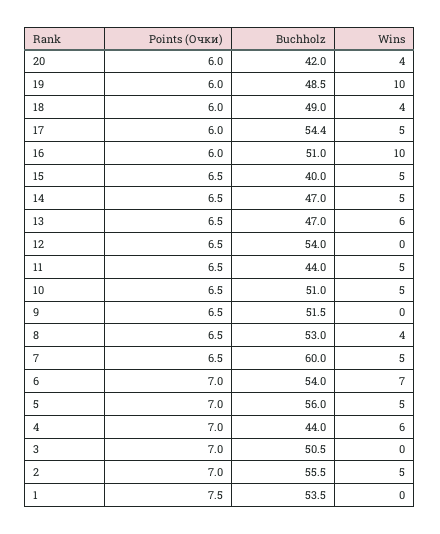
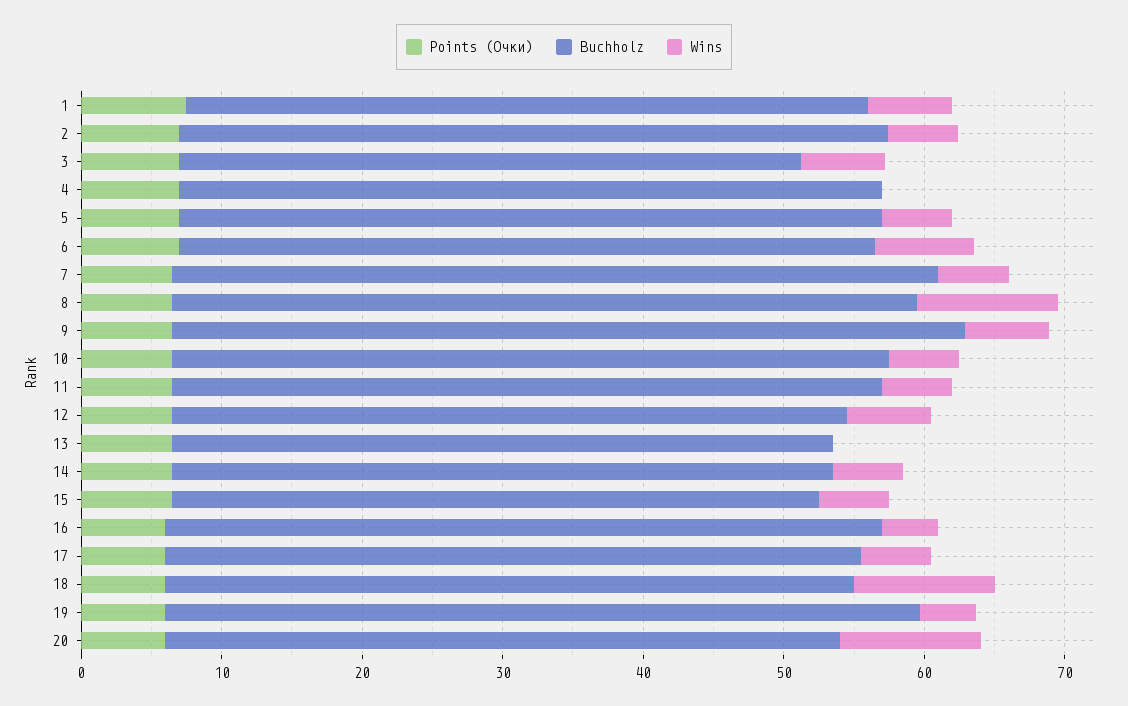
  {
    "Points (Очки)": {
      "20": 6,
      "19": 6,
      "18": 6,
      "17": 6,
      "16": 6,
      "15": 6.5,
      "14": 6.5,
      "13": 6.5,
      "12": 6.5,
      "11": 6.5,
      "10": 6.5,
      "9": 6.5,
      "8": 6.5,
      "7": 6.5,
      "6": 7,
      "5": 7,
      "4": 7,
      "3": 7,
      "2": 7,
      "1": 7.5
    },
    "Buchholz": {
-     "20": 42,
+     "20": 48,
-     "19": 48.5,
+     "19": 54,
      "18": 49,
-     "17": 54.4,
+     "17": 50,
      "16": 51,
-     "15": 40,
+     "15": 46,
      "14": 47,
      "13": 47,
-     "12": 54,
+     "12": 48,
-     "11": 44,
+     "11": 50,
      "10": 51,
-     "9": 51.5,
+     "9": 56,
      "8": 53,
-     "7": 60,
+     "7": 54,
-     "6": 54,
+     "6": 50,
-     "5": 56,
+     "5": 50,
-     "4": 44,
+     "4": 50,
-     "3": 50.5,
+     "3": 44,
-     "2": 55.5,
+     "2": 50,
-     "1": 53.5
+     "1": 48
    },
    "Wins": {
-     "20": 4,
+     "20": 10,
-     "19": 10,
+     "19": 4,
-     "18": 4,
+     "18": 10,
      "17": 5,
-     "16": 10,
+     "16": 4,
      "15": 5,
      "14": 5,
-     "13": 6,
+     "13": 0,
-     "12": 0,
+     "12": 6,
      "11": 5,
      "10": 5,
-     "9": 0,
+     "9": 6,
-     "8": 4,
+     "8": 10,
      "7": 5,
      "6": 7,
      "5": 5,
-     "4": 6,
+     "4": 0,
-     "3": 0,
+     "3": 6,
      "2": 5,
-     "1": 0
+     "1": 6
    }
  }

